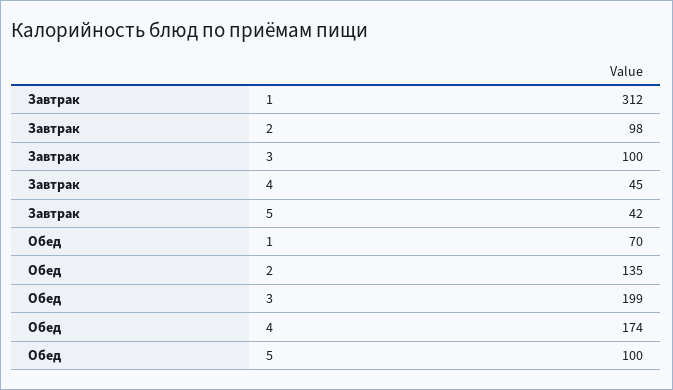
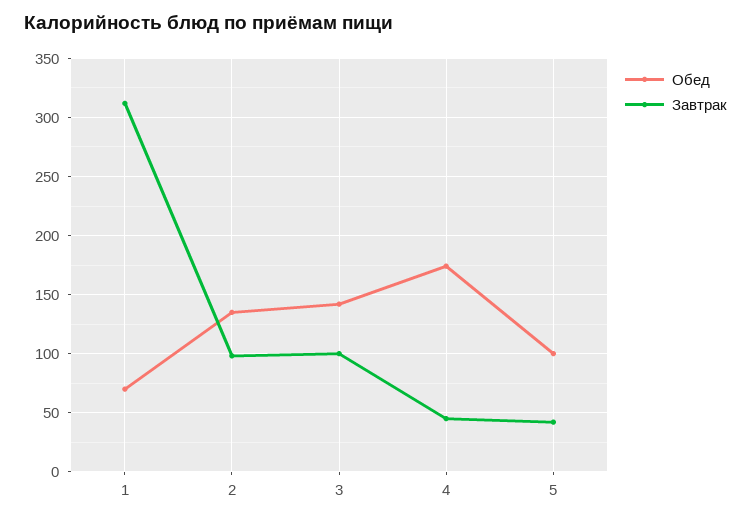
  {
    "Завтрак": {
      "1": 312,
      "2": 98,
      "3": 100,
      "4": 45,
      "5": 42
    },
    "Обед": {
      "1": 70,
      "2": 135,
-     "3": 199,
+     "3": 140,
      "4": 174,
      "5": 100
    }
  }

